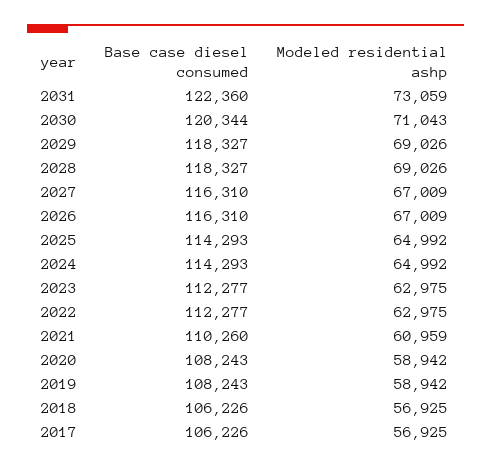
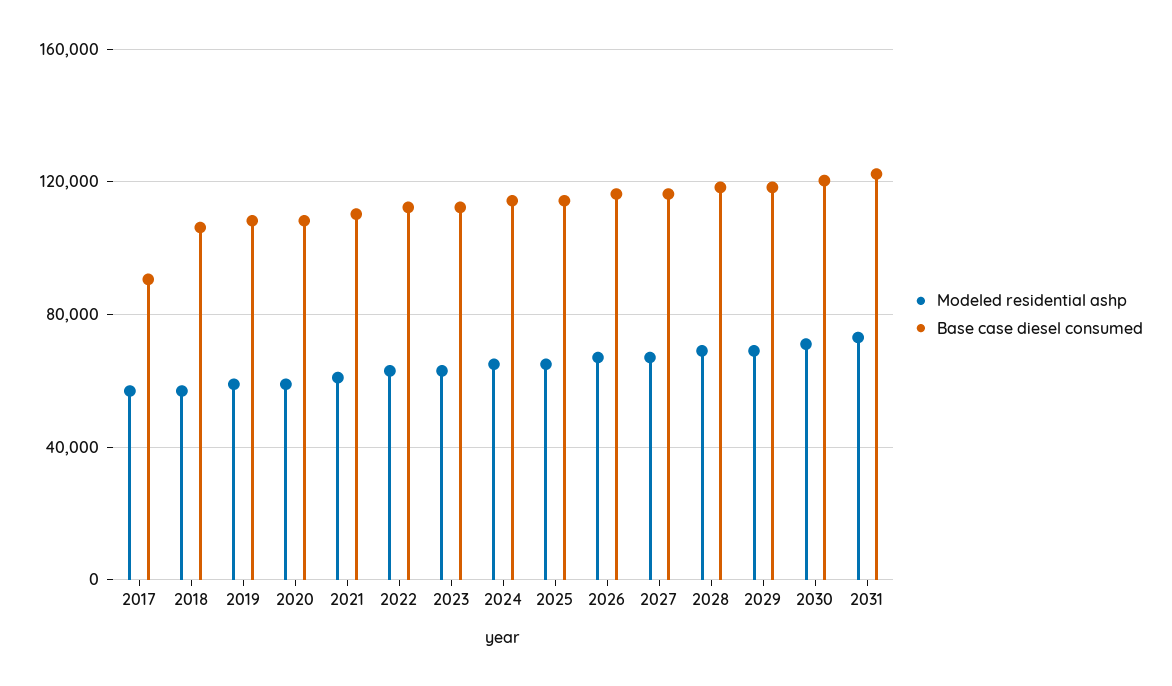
  {
    "Base case diesel consumed": {
      "2031": 122360,
      "2030": 120344,
      "2029": 118327,
      "2028": 118327,
      "2027": 116310,
      "2026": 116310,
      "2025": 114293,
      "2024": 114293,
      "2023": 112277,
      "2022": 112277,
      "2021": 110260,
      "2020": 108243,
      "2019": 108243,
      "2018": 106226,
-     "2017": 106226
+     "2017": 90000
    },
    "Modeled residential ashp": {
      "2031": 73059,
      "2030": 71043,
      "2029": 69026,
      "2028": 69026,
      "2027": 67009,
      "2026": 67009,
      "2025": 64992,
      "2024": 64992,
      "2023": 62975,
      "2022": 62975,
      "2021": 60959,
      "2020": 58942,
      "2019": 58942,
      "2018": 56925,
      "2017": 56925
    }
  }

